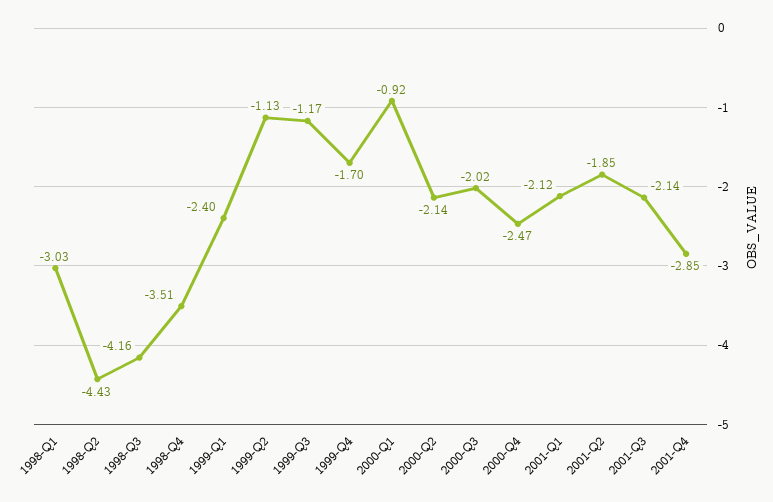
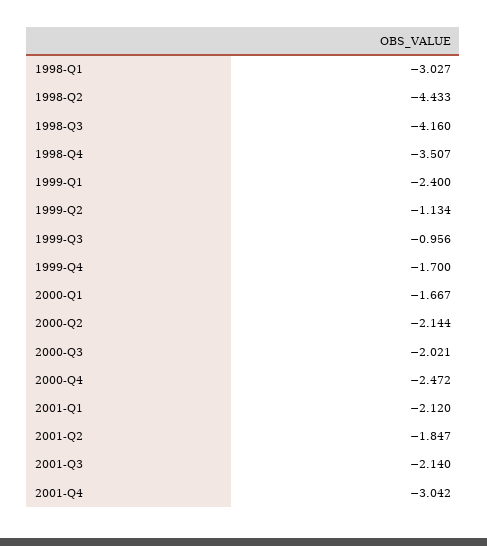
  {
    "1998-Q1": -3.027,
    "1998-Q2": -4.433,
    "1998-Q3": -4.16,
    "1998-Q4": -3.507,
    "1999-Q1": -2.4,
    "1999-Q2": -1.134,
-   "1999-Q3": -1.17,
+   "1999-Q3": -0.956,
    "1999-Q4": -1.7,
-   "2000-Q1": -0.92,
+   "2000-Q1": -1.667,
    "2000-Q2": -2.144,
    "2000-Q3": -2.021,
    "2000-Q4": -2.472,
    "2001-Q1": -2.12,
    "2001-Q2": -1.847,
    "2001-Q3": -2.14,
-   "2001-Q4": -2.85
+   "2001-Q4": -3.042
  }

